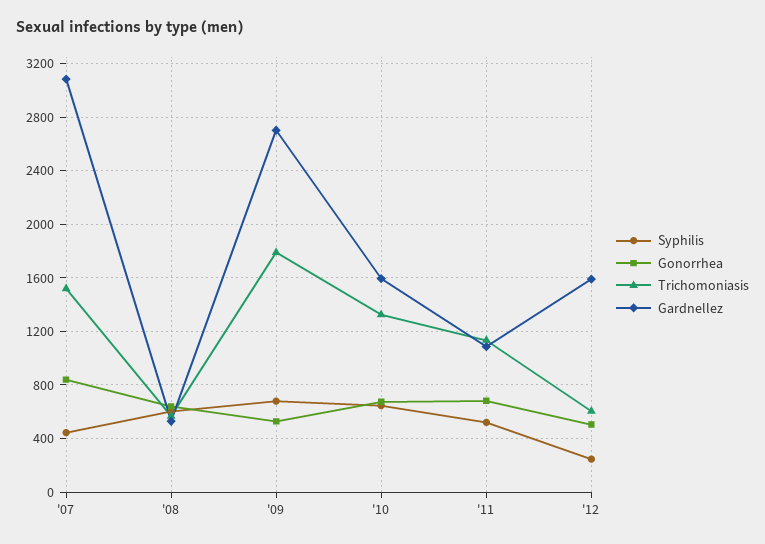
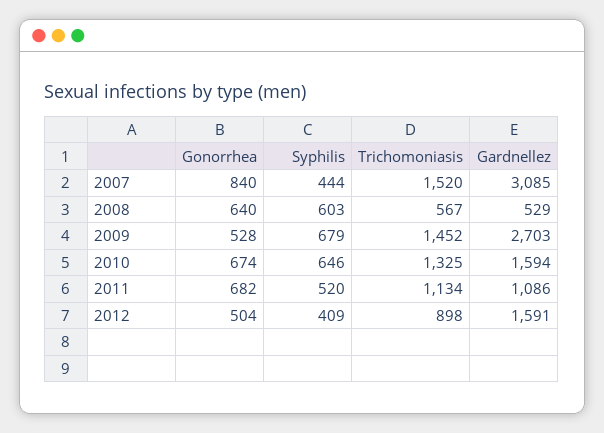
  {
    "Syphilis": {
      "'07": 444,
      "'08": 603,
      "'09": 679,
      "'10": 646,
      "'11": 520,
-     "'12": 250
+     "'12": 409
    },
    "Gonorrhea": {
      "'07": 840,
      "'08": 640,
      "'09": 528,
      "'10": 674,
      "'11": 682,
      "'12": 504
    },
    "Trichomoniasis": {
      "'07": 1520,
      "'08": 567,
-     "'09": 1800,
+     "'09": 1452,
      "'10": 1325,
      "'11": 1134,
-     "'12": 600
+     "'12": 898
    },
    "Gardnellez": {
      "'07": 3085,
      "'08": 529,
      "'09": 2703,
      "'10": 1594,
      "'11": 1086,
      "'12": 1591
    }
  }

